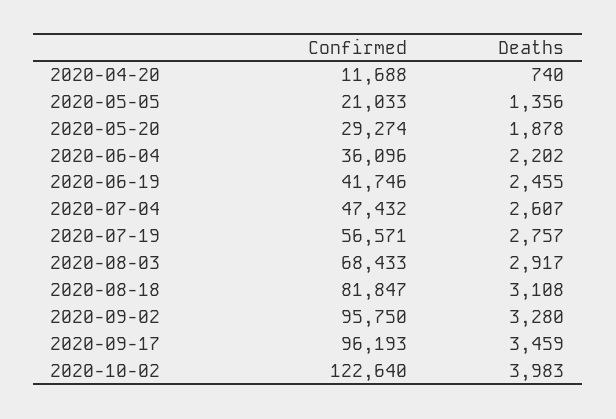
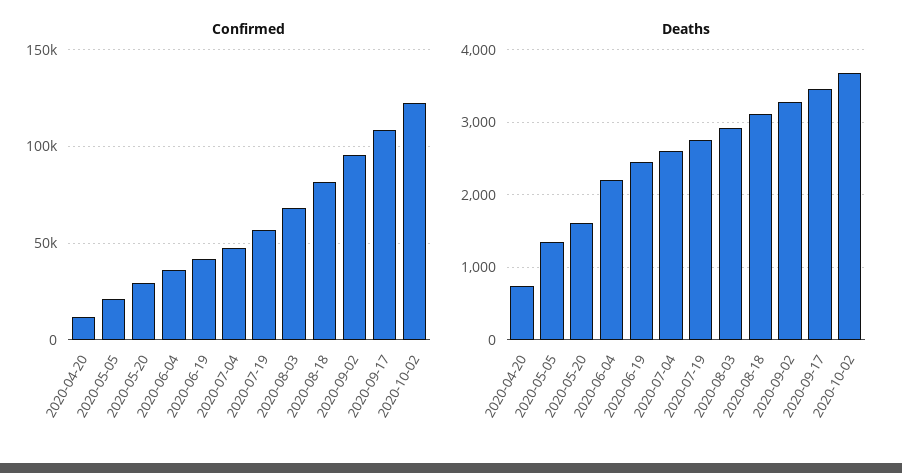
  {
    "Confirmed": {
      "2020-04-20": 11688,
      "2020-05-05": 21033,
      "2020-05-20": 29274,
      "2020-06-04": 36096,
      "2020-06-19": 41746,
      "2020-07-04": 47432,
      "2020-07-19": 56571,
      "2020-08-03": 68433,
      "2020-08-18": 81847,
      "2020-09-02": 95750,
-     "2020-09-17": 96193,
+     "2020-09-17": 110000,
      "2020-10-02": 122640
    },
    "Deaths": {
      "2020-04-20": 740,
      "2020-05-05": 1356,
-     "2020-05-20": 1878,
+     "2020-05-20": 1600,
      "2020-06-04": 2202,
      "2020-06-19": 2455,
      "2020-07-04": 2607,
      "2020-07-19": 2757,
      "2020-08-03": 2917,
      "2020-08-18": 3108,
      "2020-09-02": 3280,
      "2020-09-17": 3459,
-     "2020-10-02": 3983
+     "2020-10-02": 3700
    }
  }

